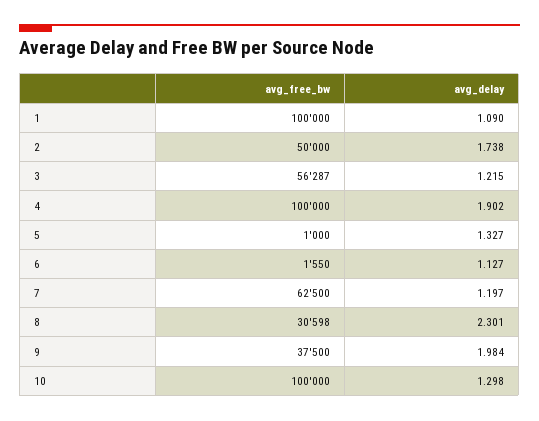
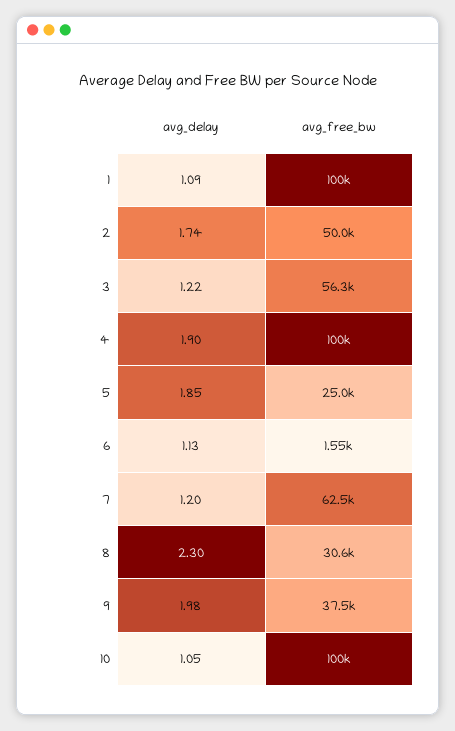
  {
    "avg_free_bw": {
      "1": 100000,
      "2": 50000,
      "3": 56287,
      "4": 100000,
-     "5": 1000,
+     "5": 25000,
      "6": 1550,
      "7": 62500,
      "8": 30598,
      "9": 37500,
      "10": 100000
    },
    "avg_delay": {
      "1": 1.09,
      "2": 1.738,
      "3": 1.215,
      "4": 1.902,
-     "5": 1.327,
+     "5": 1.85,
      "6": 1.127,
      "7": 1.197,
      "8": 2.301,
      "9": 1.984,
-     "10": 1.298
+     "10": 1.05
    }
  }

